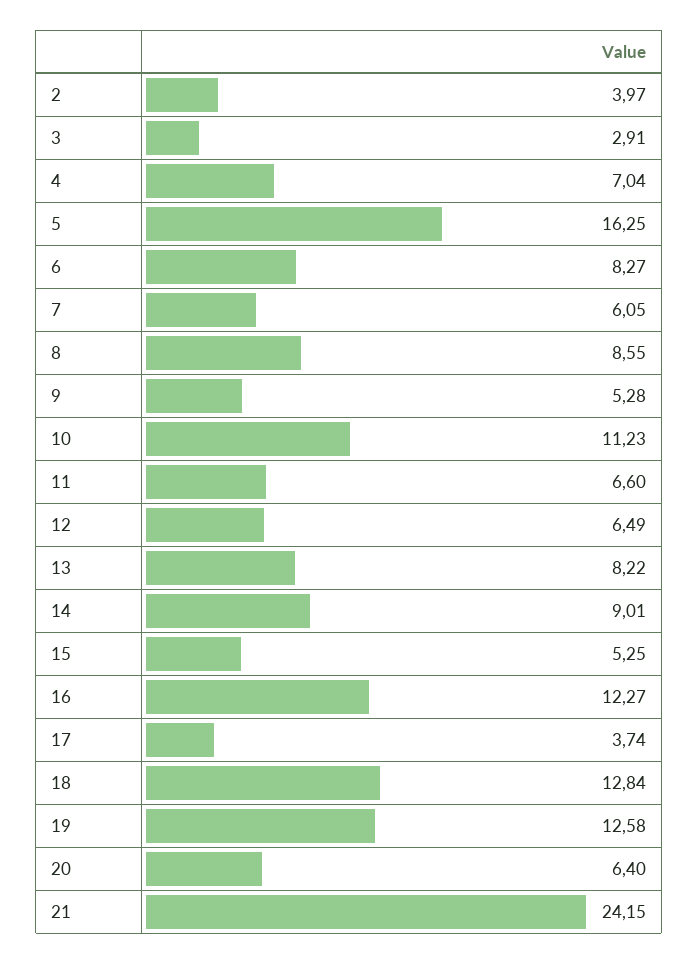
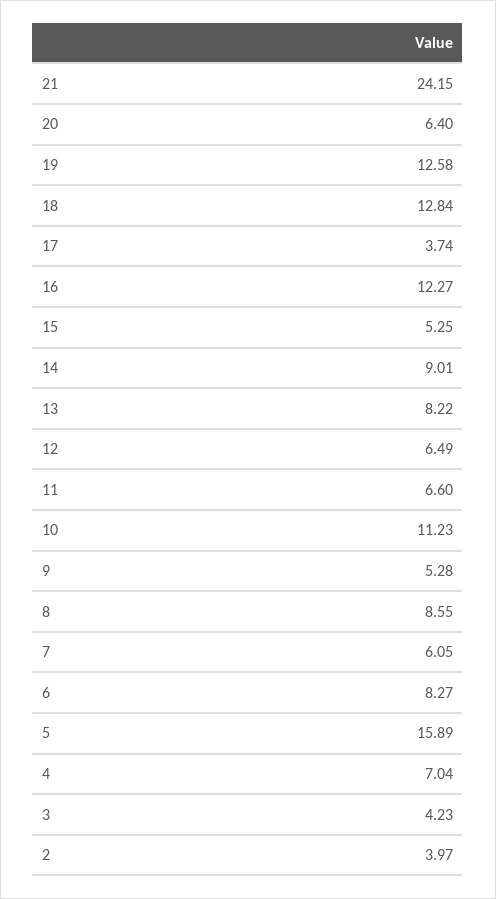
  {
    "2": 3.97,
-   "3": 2.91,
+   "3": 4.23,
    "4": 7.04,
-   "5": 16.25,
+   "5": 15.89,
    "6": 8.27,
    "7": 6.05,
    "8": 8.55,
    "9": 5.28,
    "10": 11.23,
    "11": 6.6,
    "12": 6.49,
    "13": 8.22,
    "14": 9.01,
    "15": 5.25,
    "16": 12.27,
    "17": 3.74,
    "18": 12.84,
    "19": 12.58,
    "20": 6.4,
    "21": 24.15
  }

